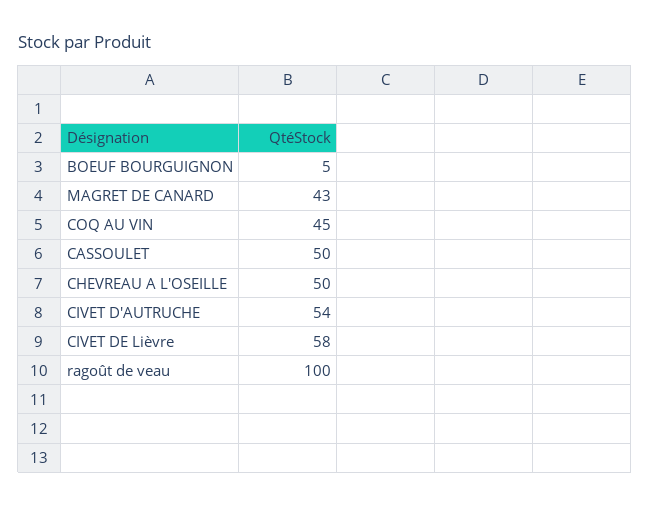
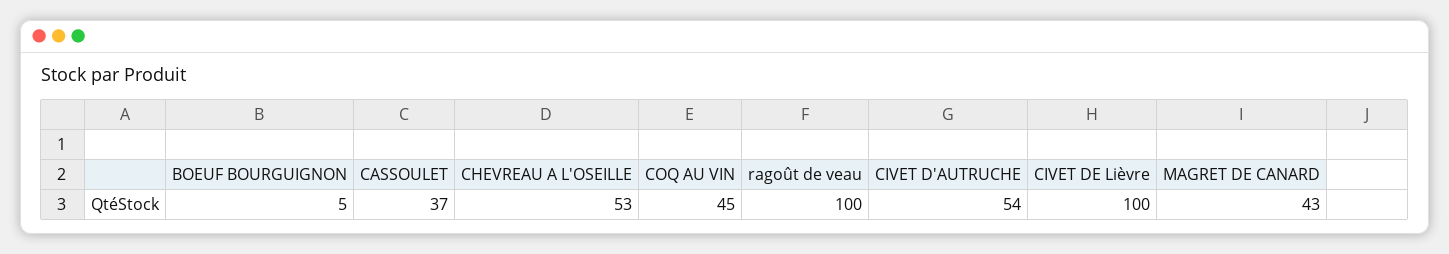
  {
    "BOEUF BOURGUIGNON": 5,
    "MAGRET DE CANARD": 43,
    "COQ AU VIN": 45,
-   "CASSOULET": 50,
+   "CASSOULET": 37,
-   "CHEVREAU A L'OSEILLE": 50,
+   "CHEVREAU A L'OSEILLE": 53,
    "CIVET D'AUTRUCHE": 54,
-   "CIVET DE Lièvre": 58,
+   "CIVET DE Lièvre": 100,
    "ragoût de veau": 100
  }

